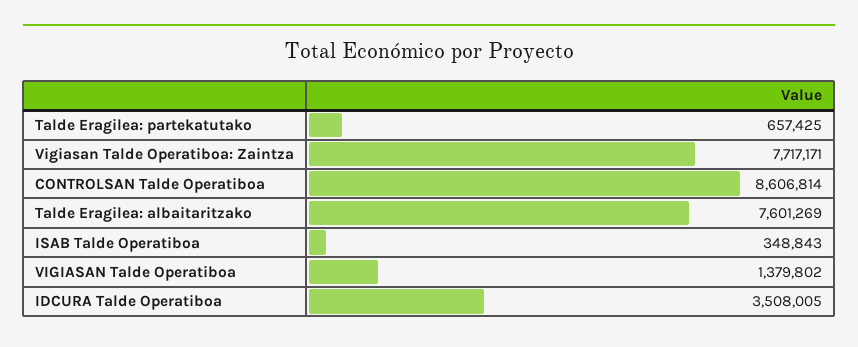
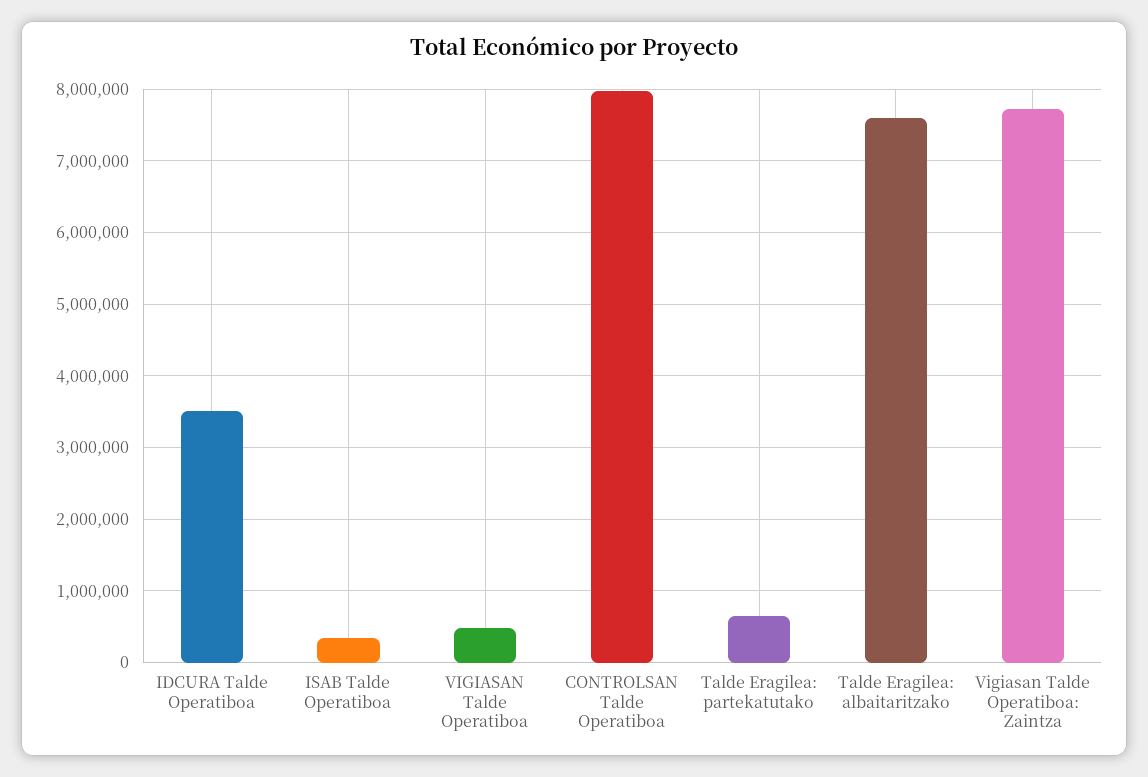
  {
    "Talde Eragilea: partekatutako": 657425,
    "Vigiasan Talde Operatiboa: Zaintza": 7717171,
-   "CONTROLSAN Talde Operatiboa": 8606814,
+   "CONTROLSAN Talde Operatiboa": 8000000,
    "Talde Eragilea: albaitaritzako": 7601269,
    "ISAB Talde Operatiboa": 348843,
-   "VIGIASAN Talde Operatiboa": 1379802,
+   "VIGIASAN Talde Operatiboa": 500000,
    "IDCURA Talde Operatiboa": 3508005
  }

